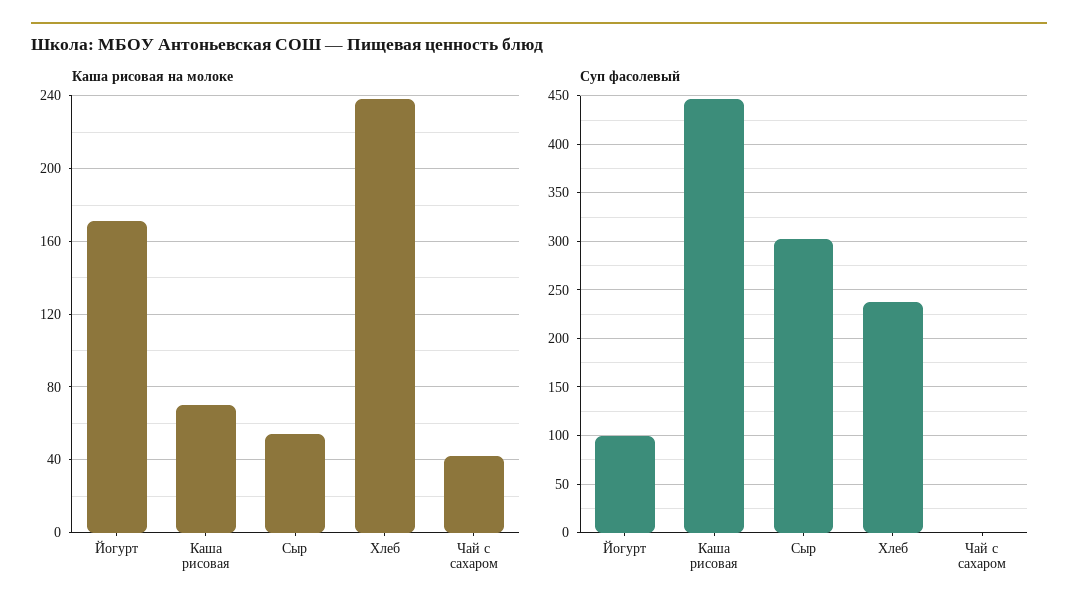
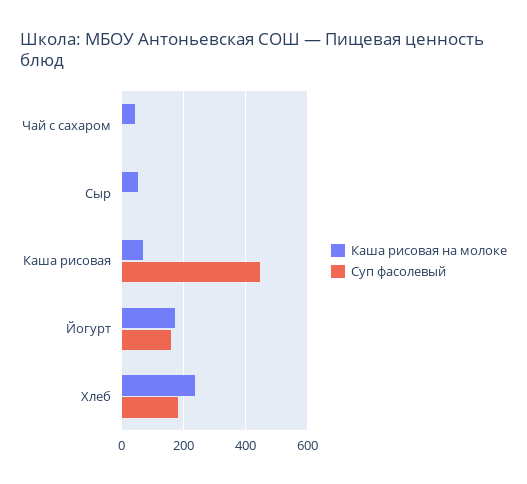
  {
    "Каша рисовая на молоке": {
      "Йогурт": 170,
      "Каша рисовая": 70,
      "Сыр": 55,
      "Хлеб": 240,
      "Чай с сахаром": 40
    },
    "Суп фасолевый": {
-     "Йогурт": 100,
+     "Йогурт": 160,
      "Каша рисовая": 450,
-     "Сыр": 300,
+     "Сыр": 0,
-     "Хлеб": 240,
+     "Хлеб": 180,
      "Чай с сахаром": 0
    }
  }

